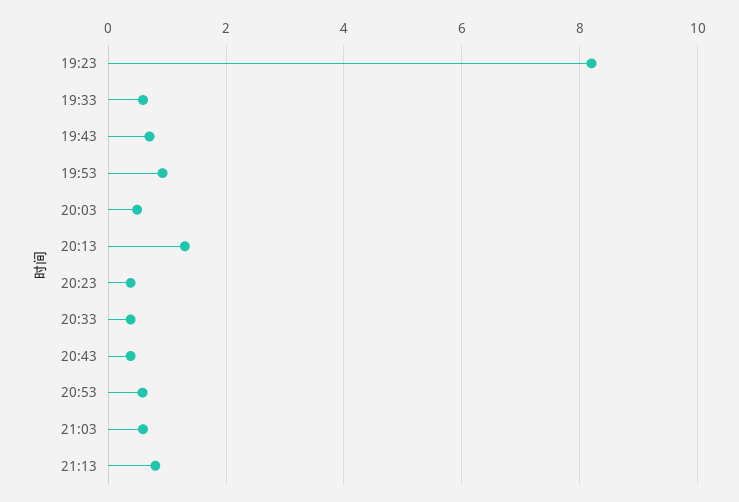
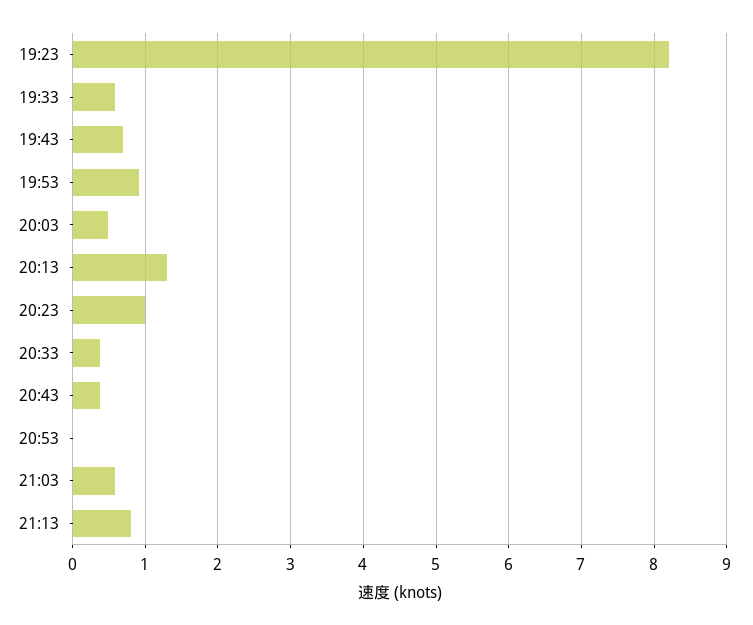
  {
    "19:23": 8.2,
    "19:33": 0.6,
    "19:43": 0.7,
    "19:53": 0.9,
    "20:03": 0.5,
    "20:13": 1.3,
-   "20:23": 0.4,
+   "20:23": 1,
    "20:33": 0.4,
    "20:43": 0.4,
-   "20:53": 0.6,
+   "20:53": 0,
    "21:03": 0.6,
    "21:13": 0.8
  }

